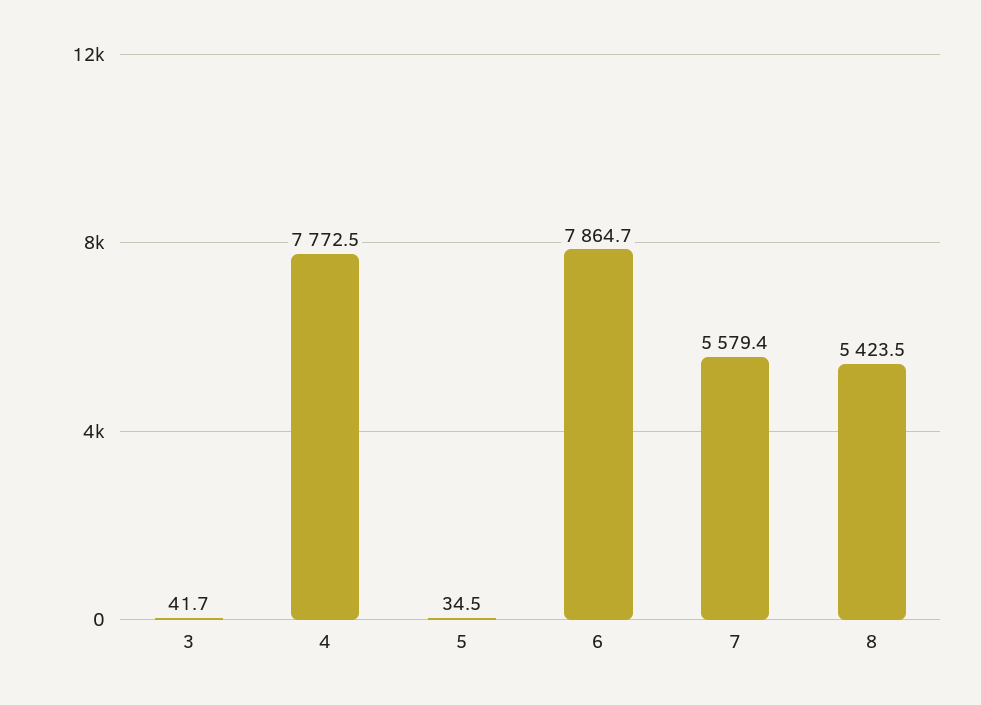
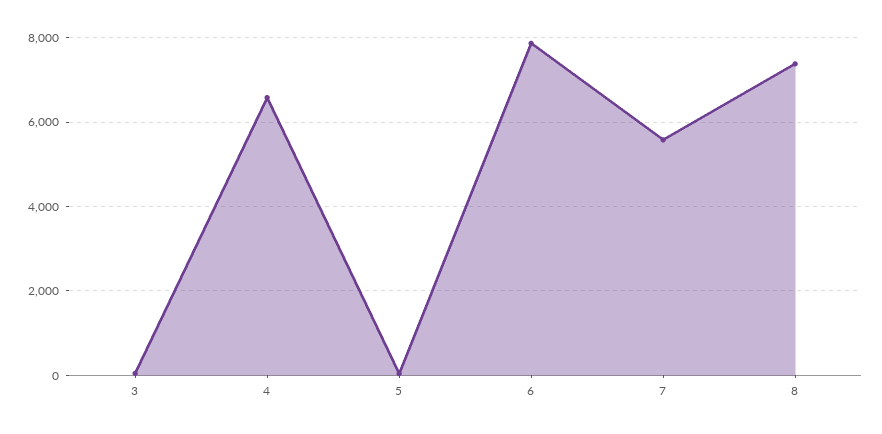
  {
    "3": 41.7,
-   "4": 7772.5,
+   "4": 6600,
    "5": 34.5,
    "6": 7864.7,
    "7": 5579.4,
-   "8": 5423.5
+   "8": 7400
  }

